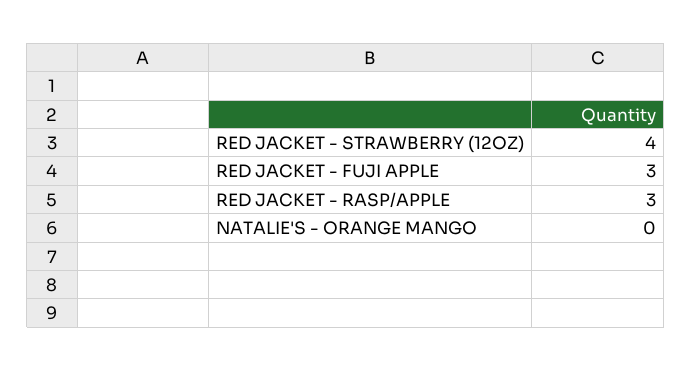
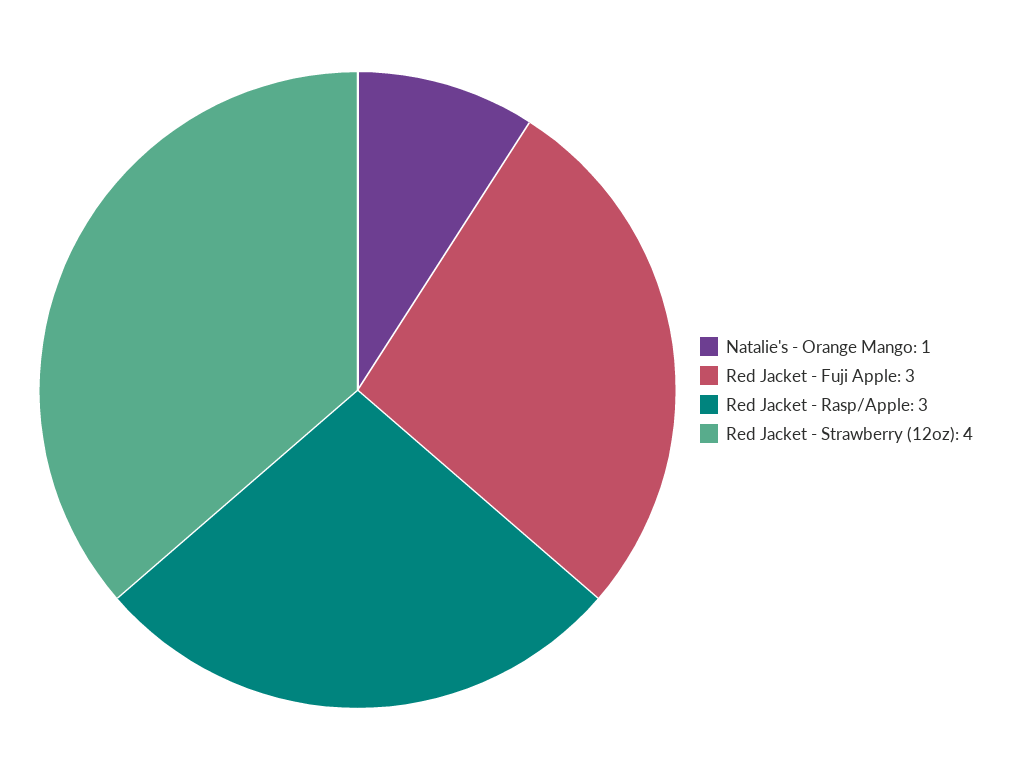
  {
    "RED JACKET - STRAWBERRY (12OZ)": 4,
    "RED JACKET - FUJI APPLE": 3,
    "RED JACKET - RASP/APPLE": 3,
-   "NATALIE'S - ORANGE MANGO": 0
+   "NATALIE'S - ORANGE MANGO": 1
  }

